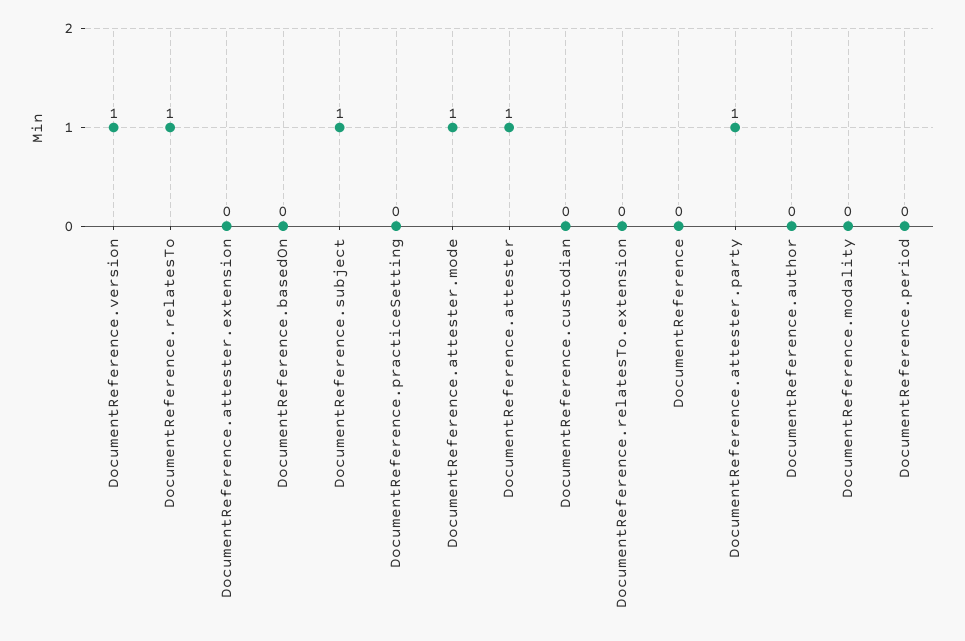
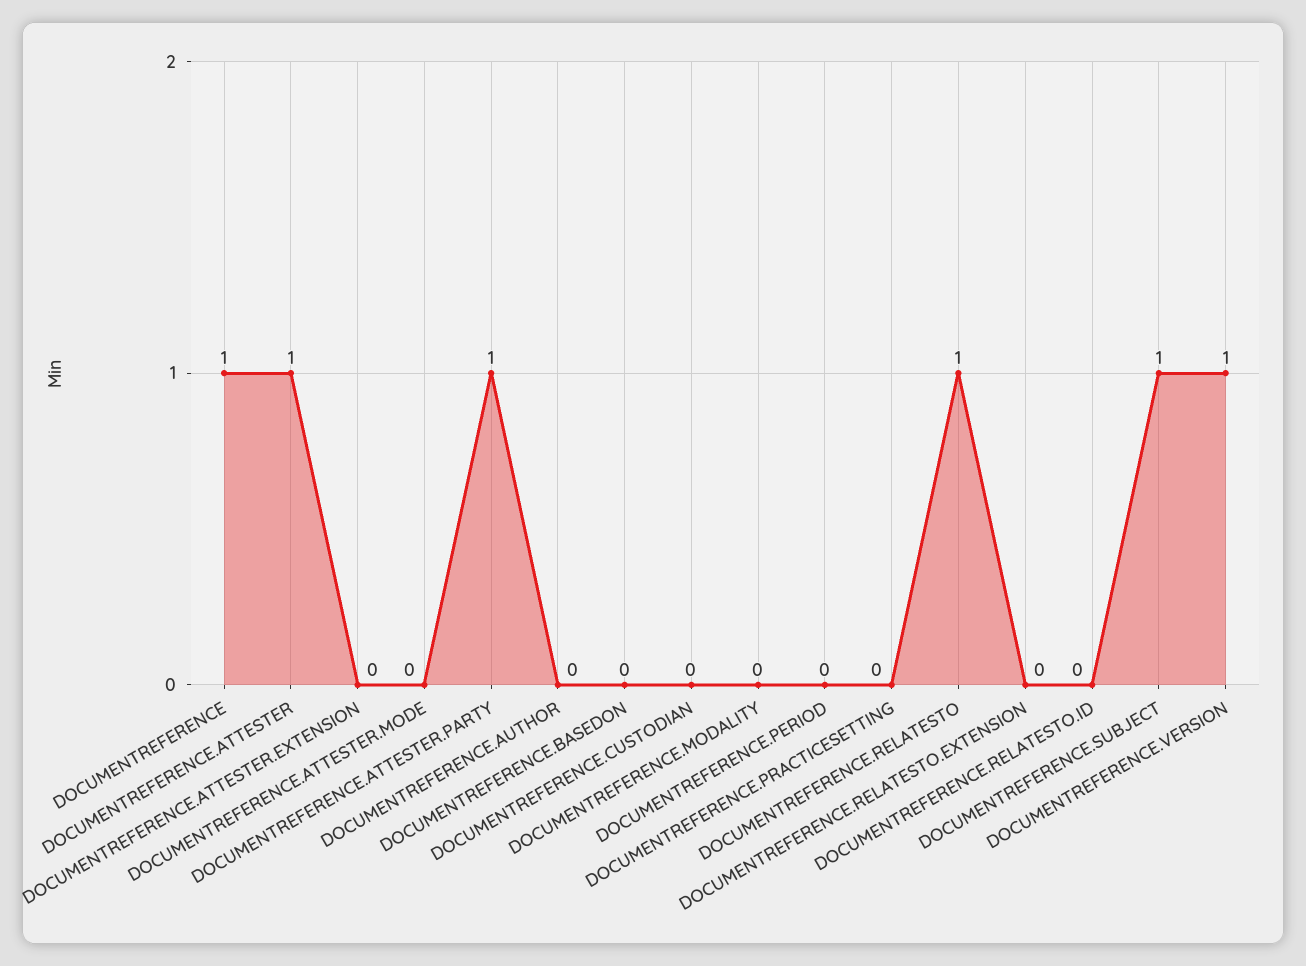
  {
    "DocumentReference.version": 1,
    "DocumentReference.relatesTo": 1,
    "DocumentReference.attester.extension": 0,
    "DocumentReference.basedOn": 0,
    "DocumentReference.subject": 1,
    "DocumentReference.practiceSetting": 0,
-   "DocumentReference.attester.mode": 1,
+   "DocumentReference.attester.mode": 0,
    "DocumentReference.attester": 1,
    "DocumentReference.custodian": 0,
    "DocumentReference.relatesTo.extension": 0,
-   "DocumentReference": 0,
+   "DocumentReference": 1,
    "DocumentReference.attester.party": 1,
    "DocumentReference.author": 0,
    "DocumentReference.modality": 0,
-   "DocumentReference.period": 0
+   "DocumentReference.period": 0,
+   "DOCUMENTREFERENCE.RELATESTO.ID": 0
  }

